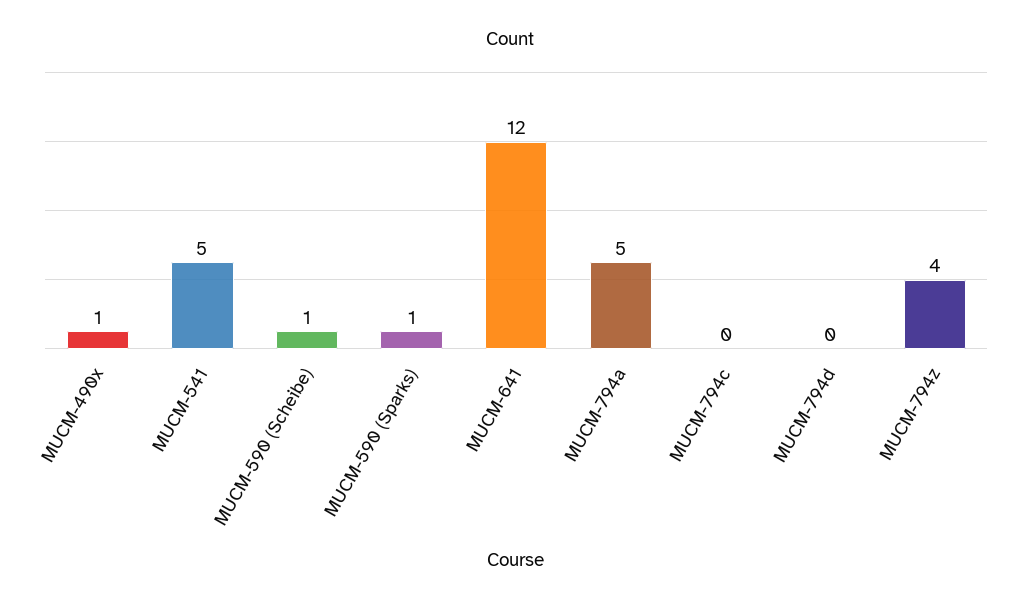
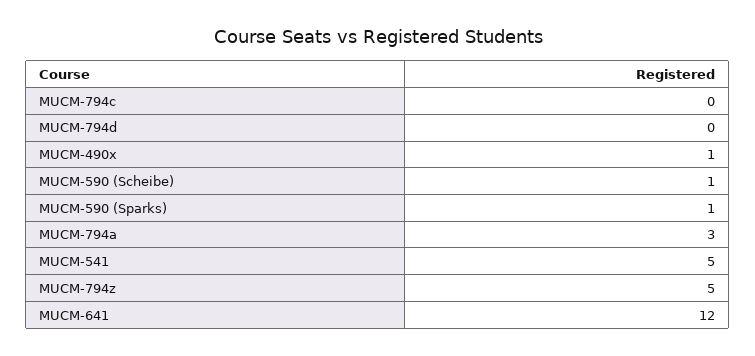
  {
    "MUCM-490x": 1,
    "MUCM-541": 5,
    "MUCM-590 (Scheibe)": 1,
    "MUCM-590 (Sparks)": 1,
    "MUCM-641": 12,
-   "MUCM-794a": 5,
+   "MUCM-794a": 3,
    "MUCM-794c": 0,
    "MUCM-794d": 0,
-   "MUCM-794z": 4
+   "MUCM-794z": 5
  }

